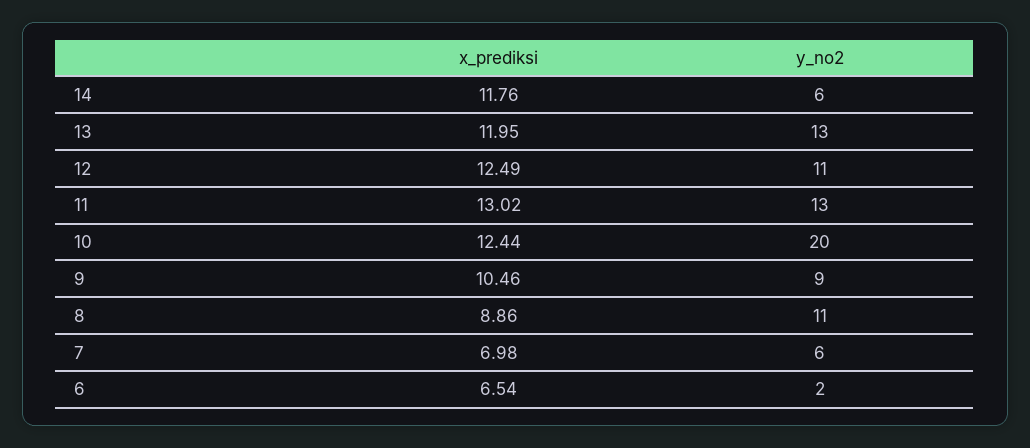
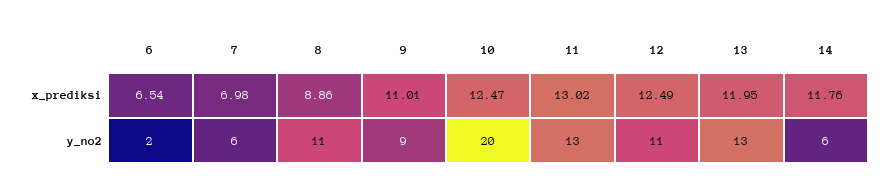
  {
    "x_prediksi": {
      "14": 11.76,
      "13": 11.95,
      "12": 12.49,
      "11": 13.02,
-     "10": 12.44,
+     "10": 12.47,
-     "9": 10.46,
+     "9": 11.01,
      "8": 8.86,
      "7": 6.98,
      "6": 6.54
    },
    "y_no2": {
      "14": 6,
      "13": 13,
      "12": 11,
      "11": 13,
      "10": 20,
      "9": 9,
      "8": 11,
      "7": 6,
      "6": 2
    }
  }

